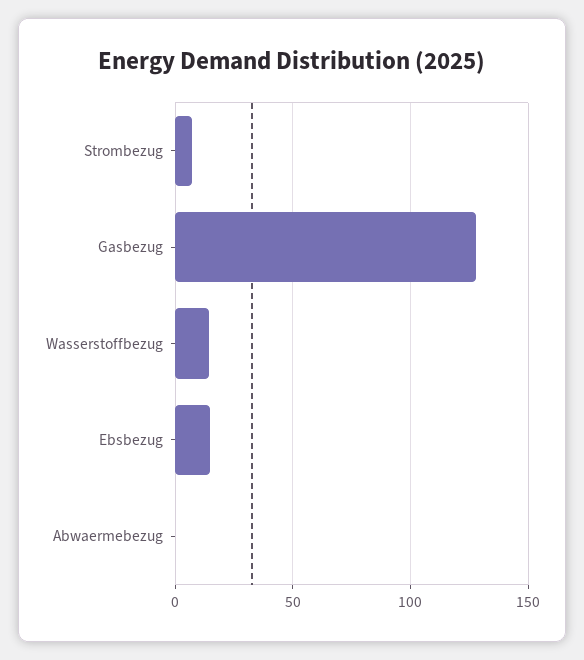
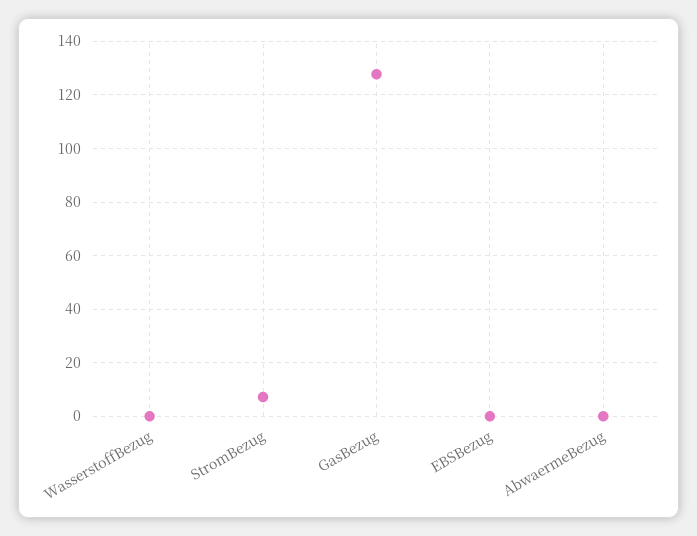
  {
    "Strombezug": 7.5,
    "Gasbezug": 127.5,
-   "Wasserstoffbezug": 15,
+   "Wasserstoffbezug": 0,
-   "Ebsbezug": 15,
+   "Ebsbezug": 0,
    "Abwaermebezug": 0
  }

